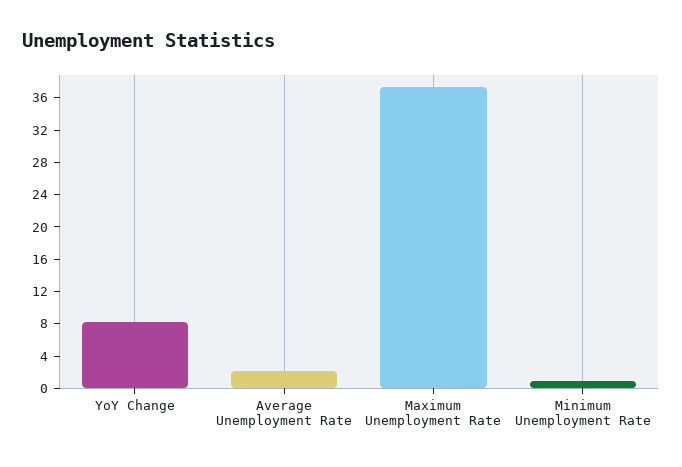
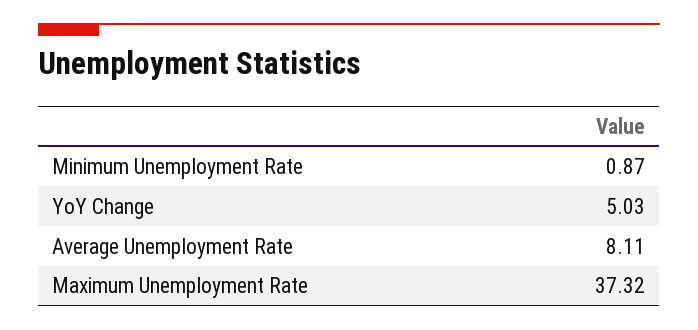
  {
-   "YoY Change": 8,
+   "YoY Change": 5.03,
-   "Average Unemployment Rate": 2,
+   "Average Unemployment Rate": 8.11,
    "Maximum Unemployment Rate": 37.32,
    "Minimum Unemployment Rate": 0.87
  }

